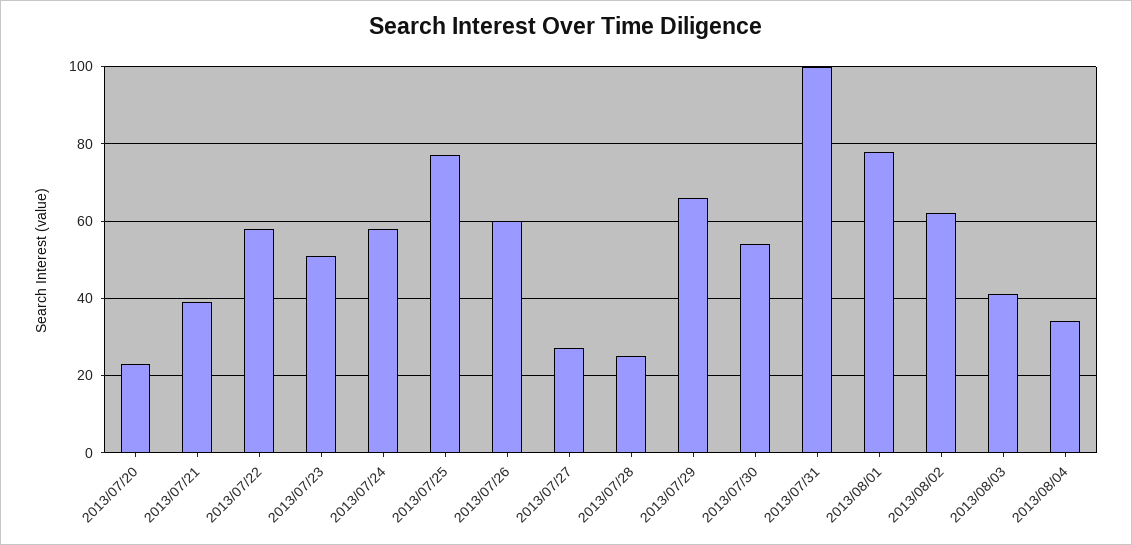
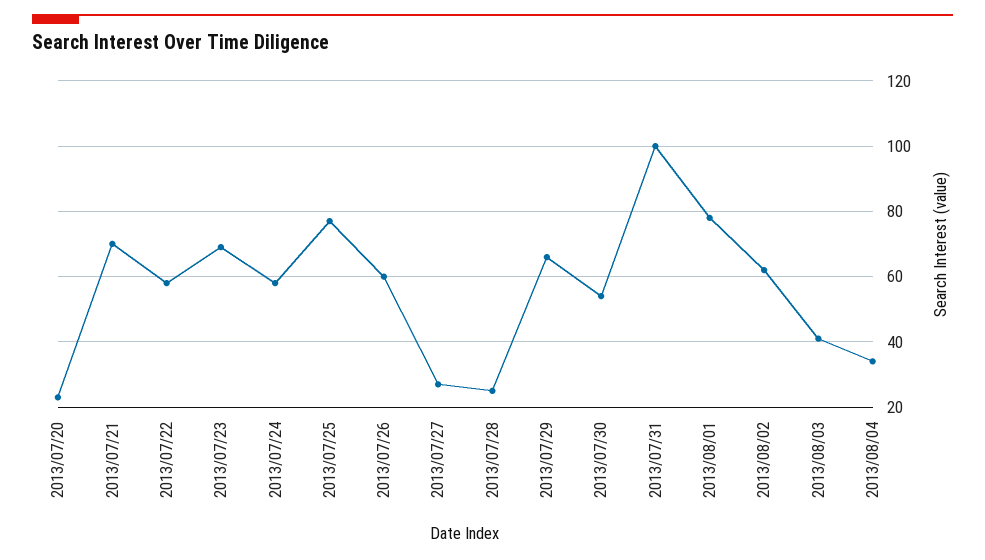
  {
    "2013/07/20": 25,
-   "2013/07/21": 40,
+   "2013/07/21": 70,
    "2013/07/22": 60,
-   "2013/07/23": 50,
+   "2013/07/23": 70,
    "2013/07/24": 60,
    "2013/07/25": 75,
    "2013/07/26": 60,
    "2013/07/27": 25,
    "2013/07/28": 25,
    "2013/07/29": 65,
    "2013/07/30": 55,
    "2013/07/31": 100,
    "2013/08/01": 80,
    "2013/08/02": 60,
    "2013/08/03": 40,
    "2013/08/04": 35
  }

